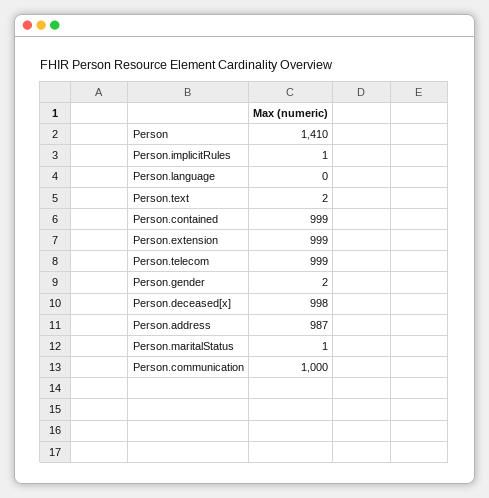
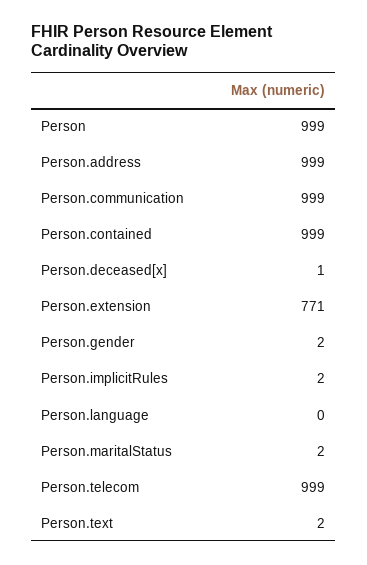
  {
-   "Person": 1410,
+   "Person": 999,
-   "Person.implicitRules": 1,
+   "Person.implicitRules": 2,
    "Person.language": 0,
    "Person.text": 2,
    "Person.contained": 999,
-   "Person.extension": 999,
+   "Person.extension": 771,
    "Person.telecom": 999,
    "Person.gender": 2,
-   "Person.deceased[x]": 998,
+   "Person.deceased[x]": 1,
-   "Person.address": 987,
+   "Person.address": 999,
-   "Person.maritalStatus": 1,
+   "Person.maritalStatus": 2,
-   "Person.communication": 1000
+   "Person.communication": 999
  }

